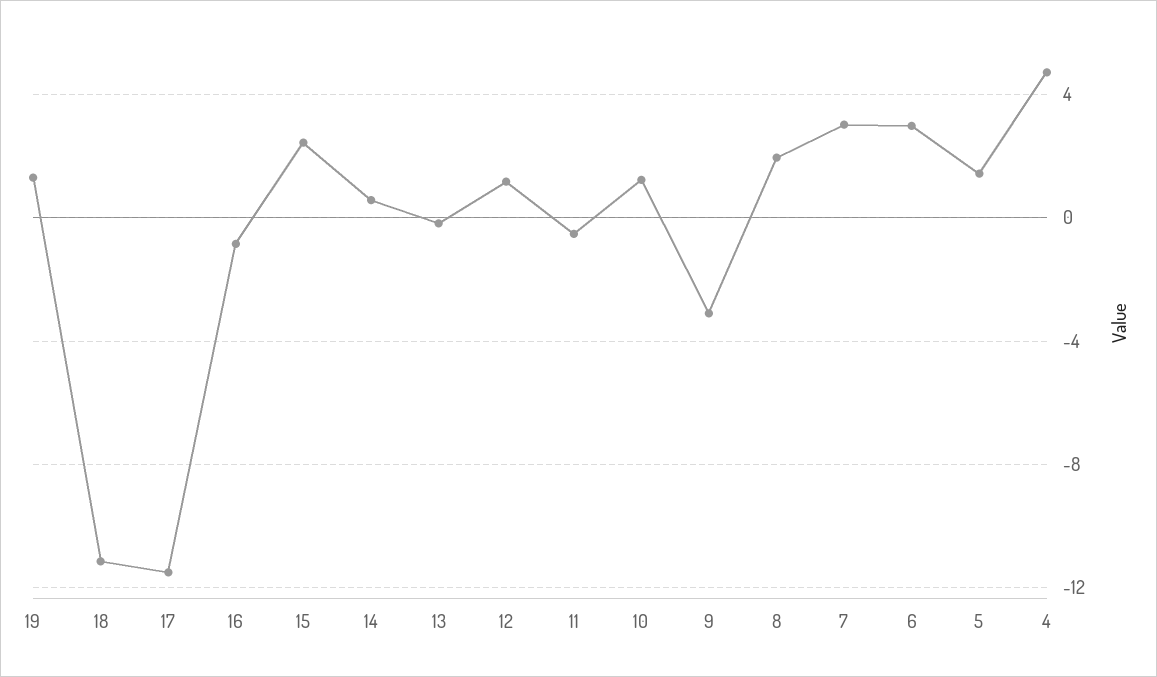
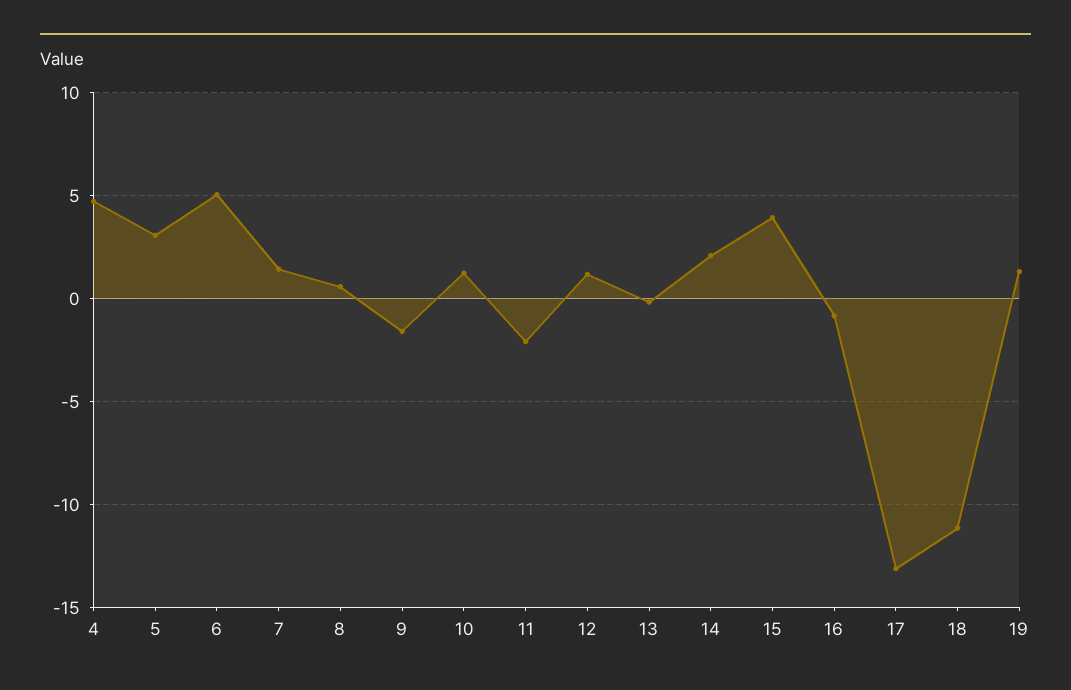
  {
    "19": 1.5,
    "18": -11,
-   "17": -11.5,
+   "17": -13,
    "16": -1,
-   "15": 2.5,
+   "15": 4,
-   "14": 0.5,
+   "14": 2,
    "13": 0,
    "12": 1,
-   "11": -0.5,
+   "11": -2,
    "10": 1,
-   "9": -3,
+   "9": -1.5,
-   "8": 2,
+   "8": 0.5,
-   "7": 3,
+   "7": 1.5,
-   "6": 3,
+   "6": 5,
-   "5": 1.5,
+   "5": 3,
    "4": 4.5
  }

